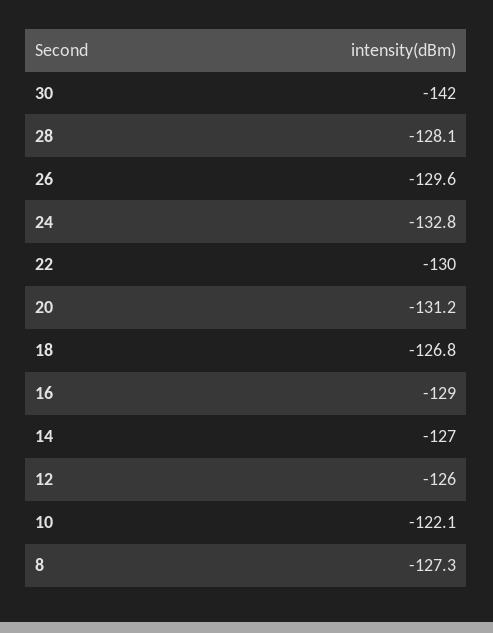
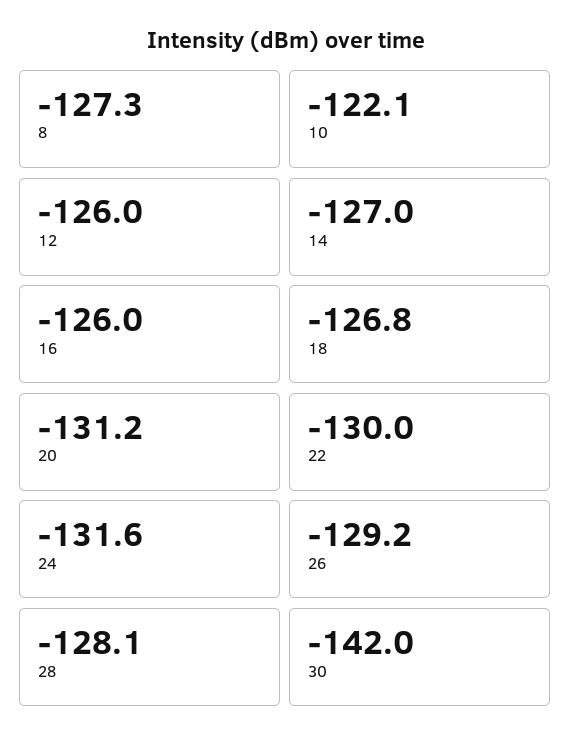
  {
    "30": -142,
    "28": -128.1,
-   "26": -129.6,
+   "26": -129.2,
-   "24": -132.8,
+   "24": -131.6,
    "22": -130,
    "20": -131.2,
    "18": -126.8,
-   "16": -129,
+   "16": -126,
    "14": -127,
    "12": -126,
    "10": -122.1,
    "8": -127.3
  }

